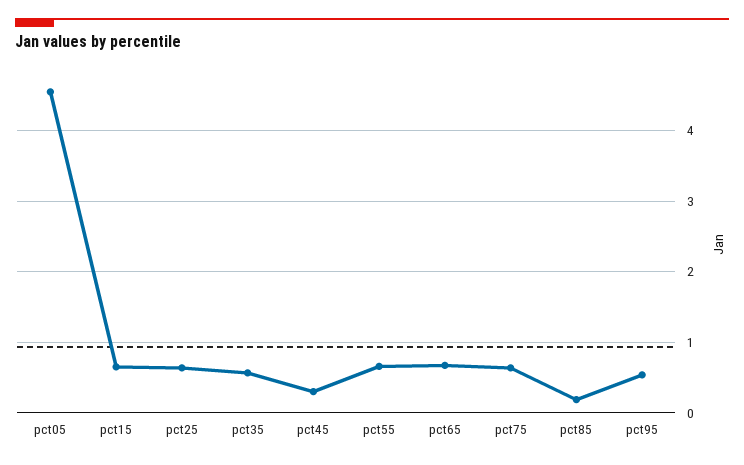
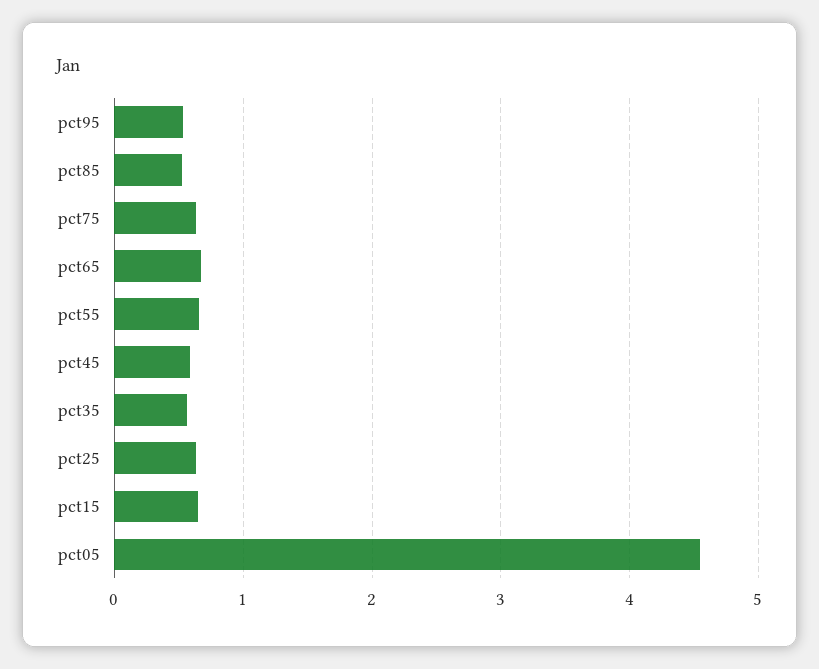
  {
    "pct05": 4.5,
    "pct15": 0.7,
    "pct25": 0.6,
    "pct35": 0.6,
-   "pct45": 0.3,
+   "pct45": 0.6,
    "pct55": 0.7,
    "pct65": 0.7,
    "pct75": 0.6,
-   "pct85": 0.2,
+   "pct85": 0.5,
    "pct95": 0.5
  }

